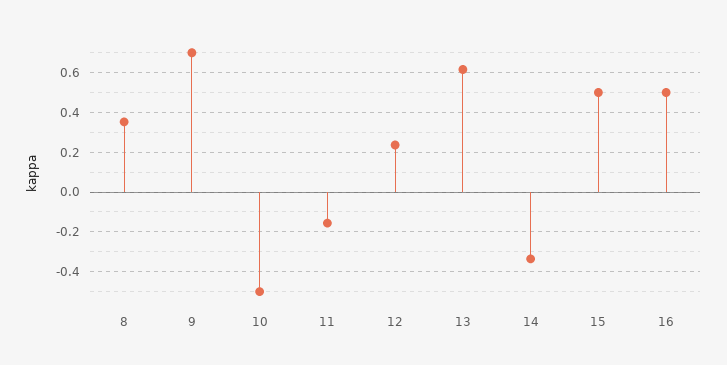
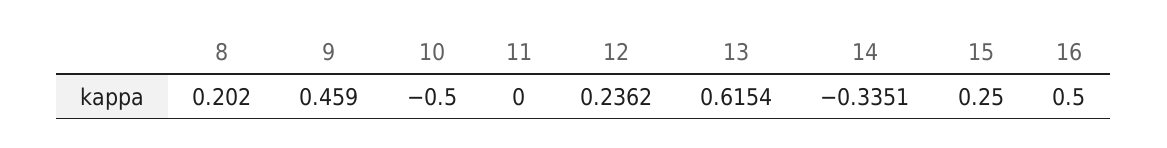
  {
-   "8": 0.35,
+   "8": 0.202,
-   "9": 0.7,
+   "9": 0.459,
    "10": -0.5,
-   "11": -0.15,
+   "11": 0,
    "12": 0.2362,
    "13": 0.6154,
    "14": -0.3351,
-   "15": 0.5,
+   "15": 0.25,
    "16": 0.5
  }

